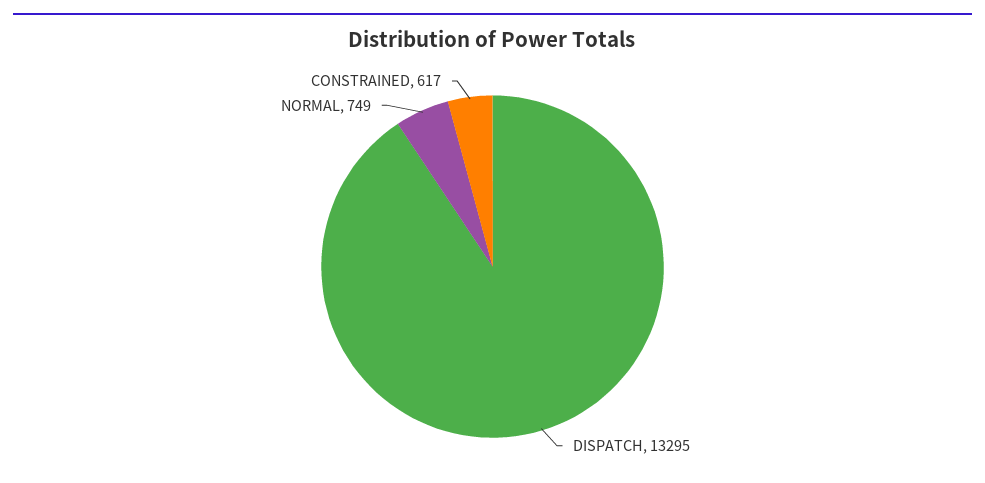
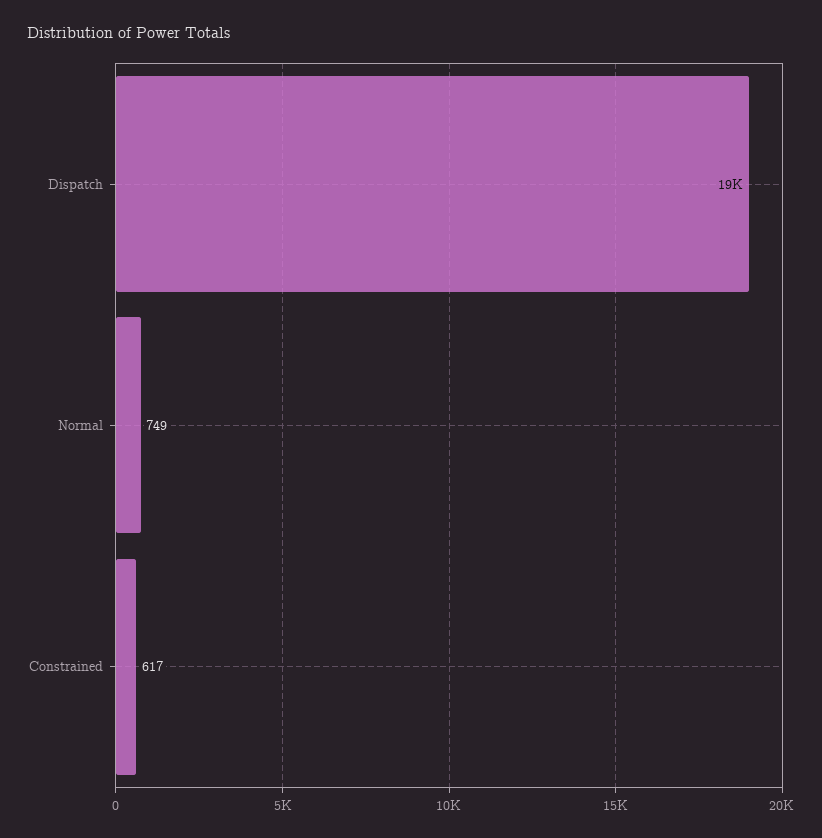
  {
-   "DISPATCH": 13295,
+   "DISPATCH": 19000,
    "NORMAL": 749,
    "CONSTRAINED": 617
  }

